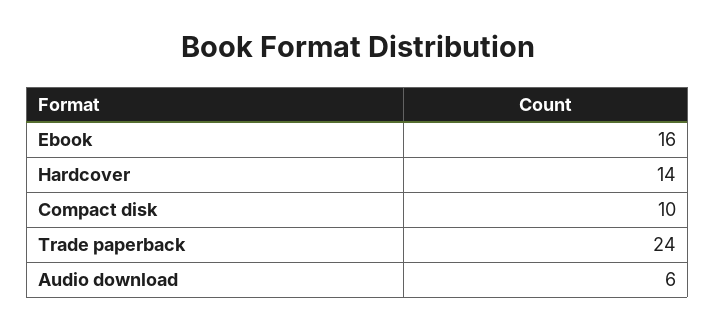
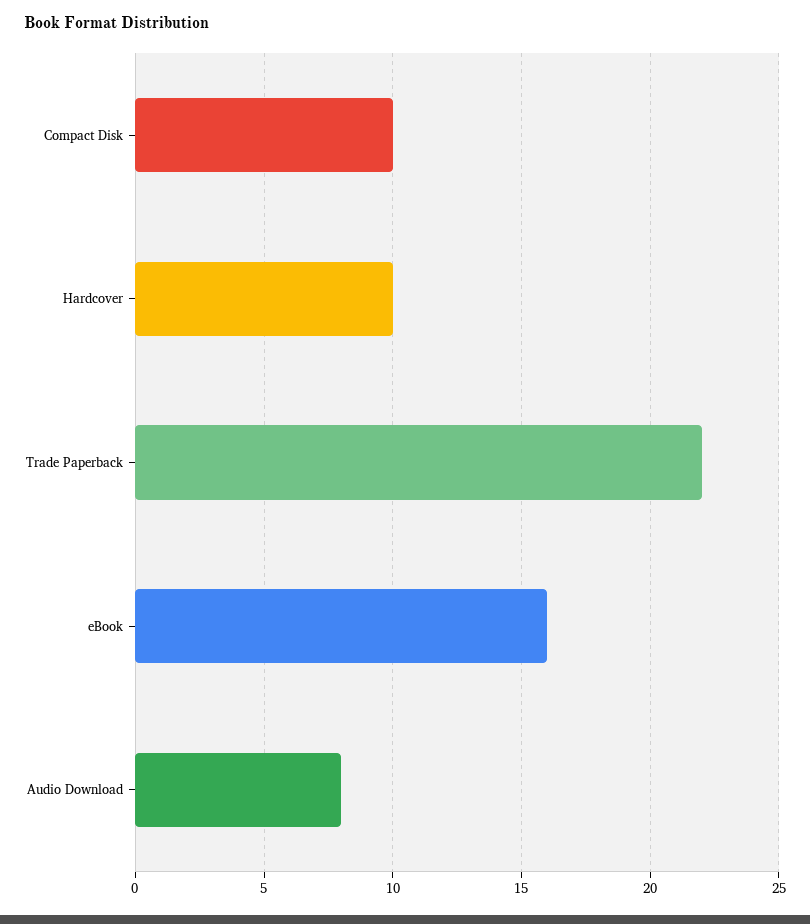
  {
    "Ebook": 16,
-   "Hardcover": 14,
+   "Hardcover": 10,
    "Compact disk": 10,
-   "Trade paperback": 24,
+   "Trade paperback": 22,
-   "Audio download": 6
+   "Audio download": 8
  }

